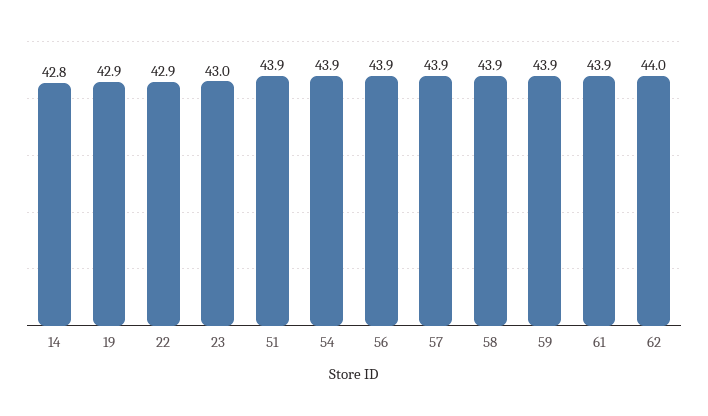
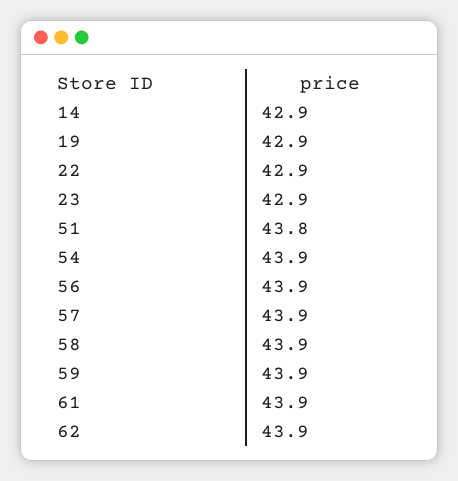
  {
-   "14": 42.8,
+   "14": 42.9,
    "19": 42.9,
    "22": 42.9,
-   "23": 43,
+   "23": 42.9,
-   "51": 43.9,
+   "51": 43.8,
    "54": 43.9,
    "56": 43.9,
    "57": 43.9,
    "58": 43.9,
    "59": 43.9,
    "61": 43.9,
-   "62": 44
+   "62": 43.9
  }

